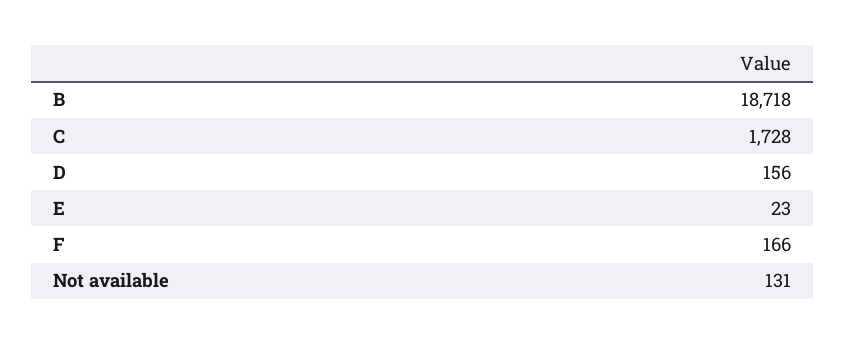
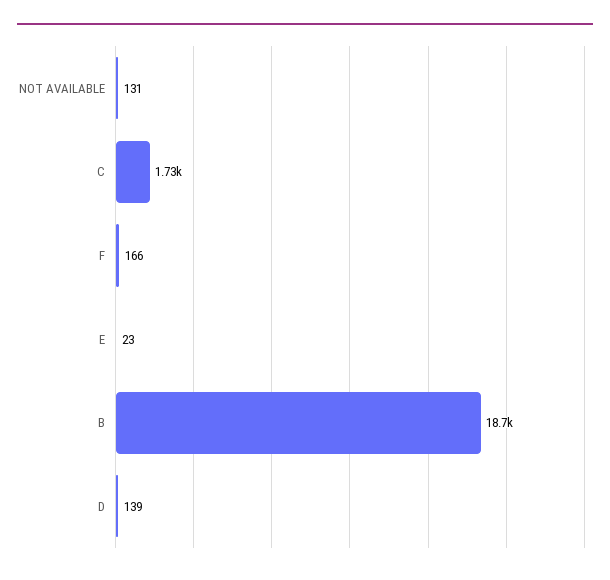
  {
    "B": 18718,
    "C": 1728,
-   "D": 156,
+   "D": 139,
    "E": 23,
    "F": 166,
    "Not available": 131
  }

